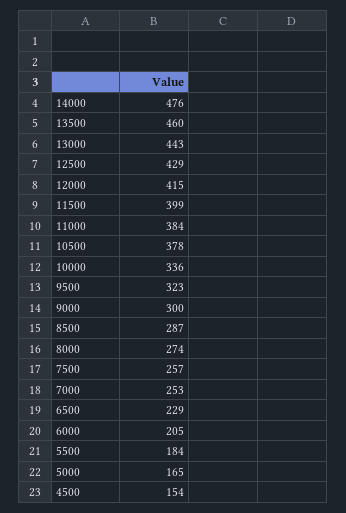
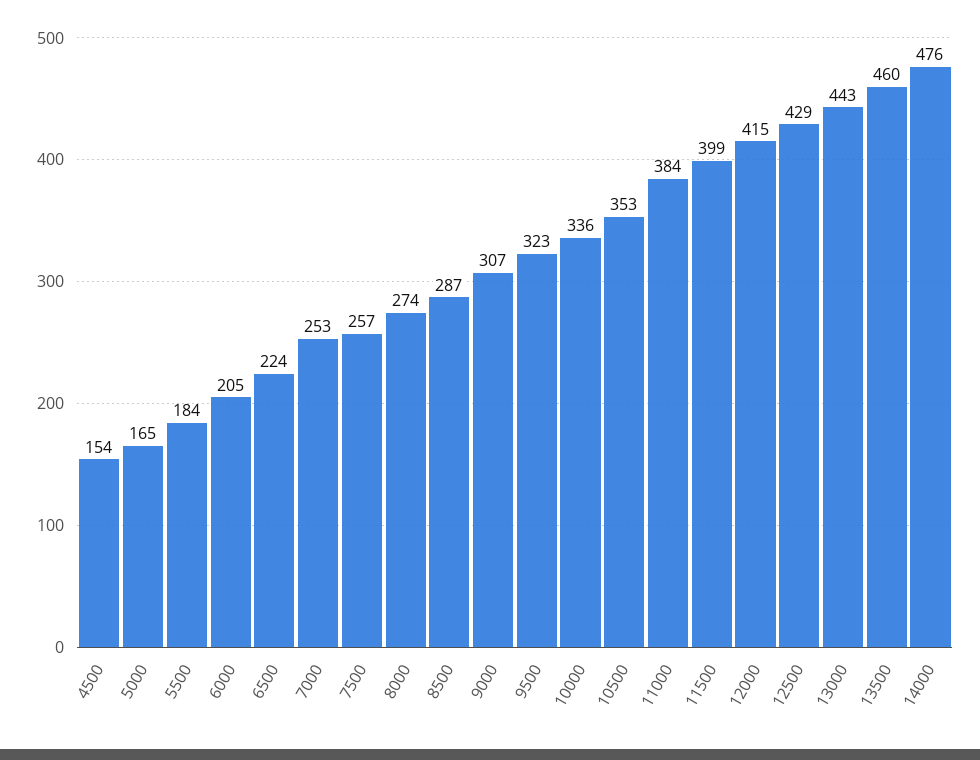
  {
    "14000": 476,
    "13500": 460,
    "13000": 443,
    "12500": 429,
    "12000": 415,
    "11500": 399,
    "11000": 384,
-   "10500": 378,
+   "10500": 353,
    "10000": 336,
    "9500": 323,
-   "9000": 300,
+   "9000": 307,
    "8500": 287,
    "8000": 274,
    "7500": 257,
    "7000": 253,
-   "6500": 229,
+   "6500": 224,
    "6000": 205,
    "5500": 184,
    "5000": 165,
    "4500": 154
  }

